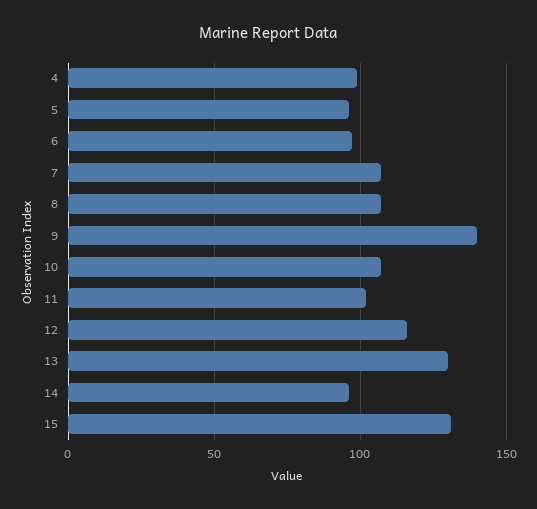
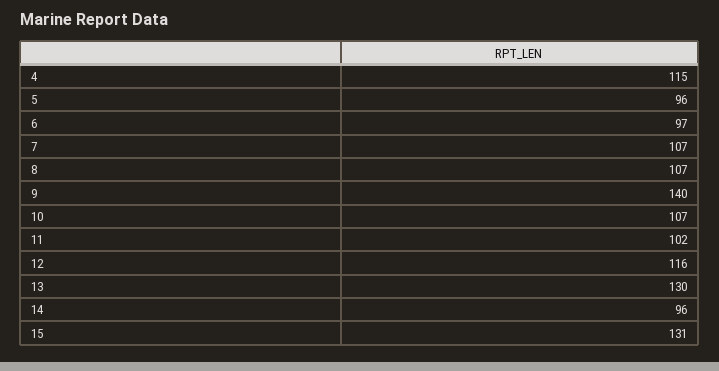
  {
-   "4": 100,
+   "4": 115,
    "5": 96,
    "6": 97,
    "7": 107,
    "8": 107,
    "9": 140,
    "10": 107,
    "11": 102,
    "12": 116,
    "13": 130,
    "14": 96,
    "15": 131
  }

